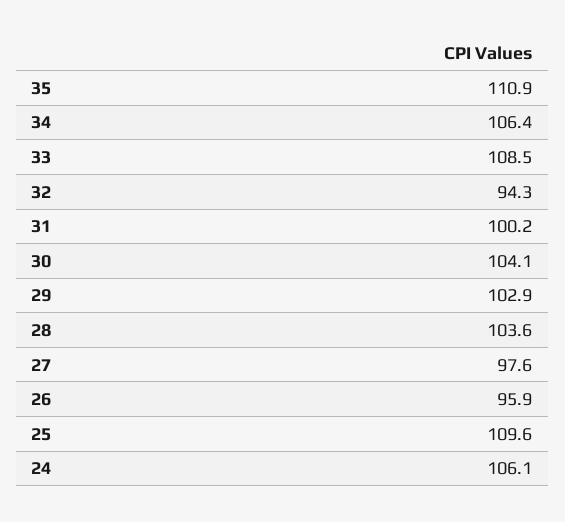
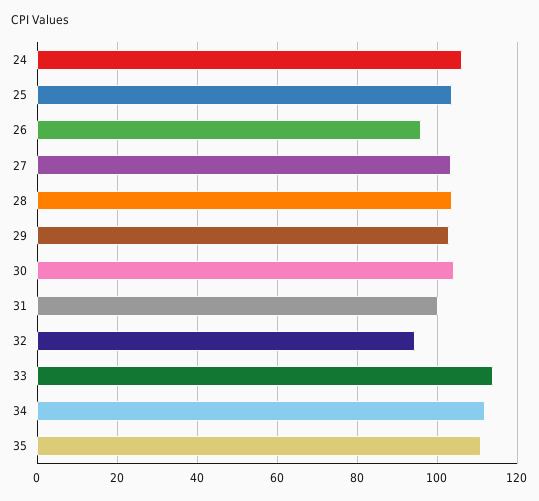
  {
    "35": 110.9,
-   "34": 106.4,
+   "34": 112,
-   "33": 108.5,
+   "33": 114,
    "32": 94.3,
    "31": 100.2,
    "30": 104.1,
    "29": 102.9,
    "28": 103.6,
-   "27": 97.6,
+   "27": 104,
    "26": 95.9,
-   "25": 109.6,
+   "25": 104,
    "24": 106.1
  }

